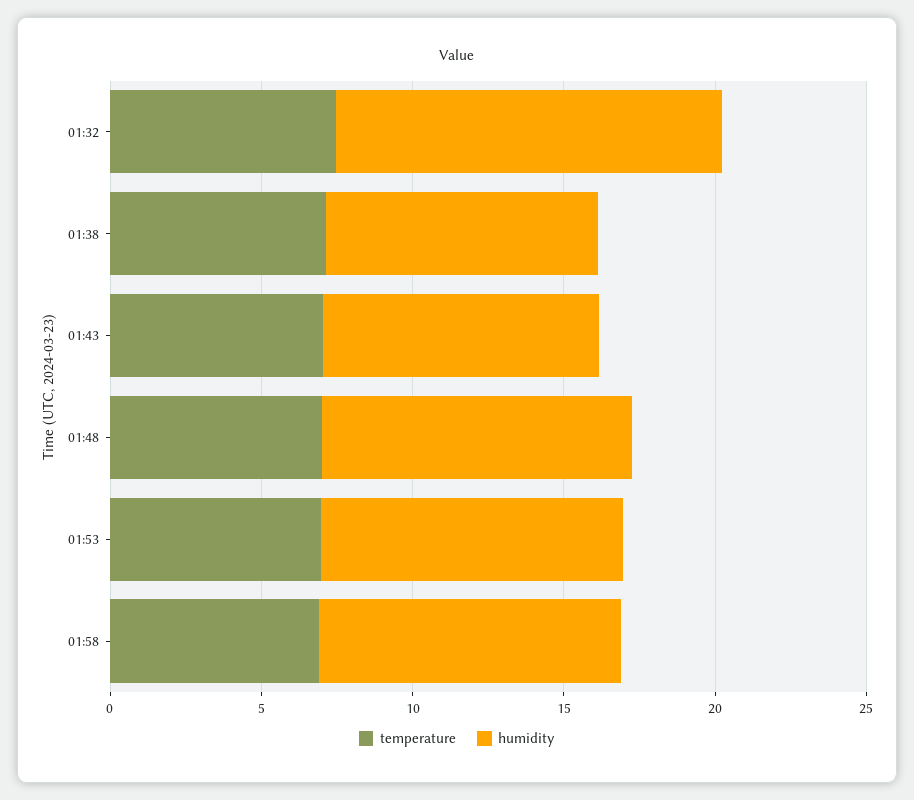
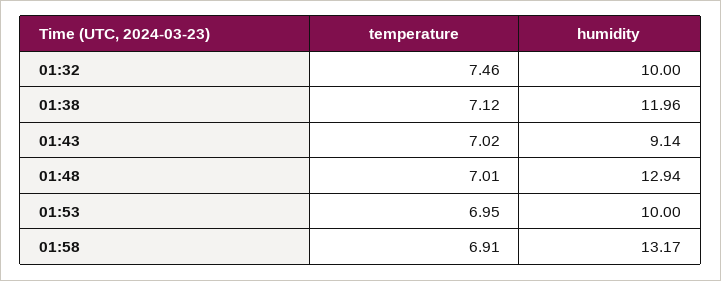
  {
    "temperature": {
      "01:32": 7.46,
      "01:38": 7.12,
      "01:43": 7.02,
      "01:48": 7.01,
      "01:53": 6.95,
      "01:58": 6.91
    },
    "humidity": {
-     "01:32": 13,
+     "01:32": 10,
-     "01:38": 9,
+     "01:38": 11.96,
      "01:43": 9.14,
-     "01:48": 10,
+     "01:48": 12.94,
      "01:53": 10,
-     "01:58": 10
+     "01:58": 13.17
    }
  }

